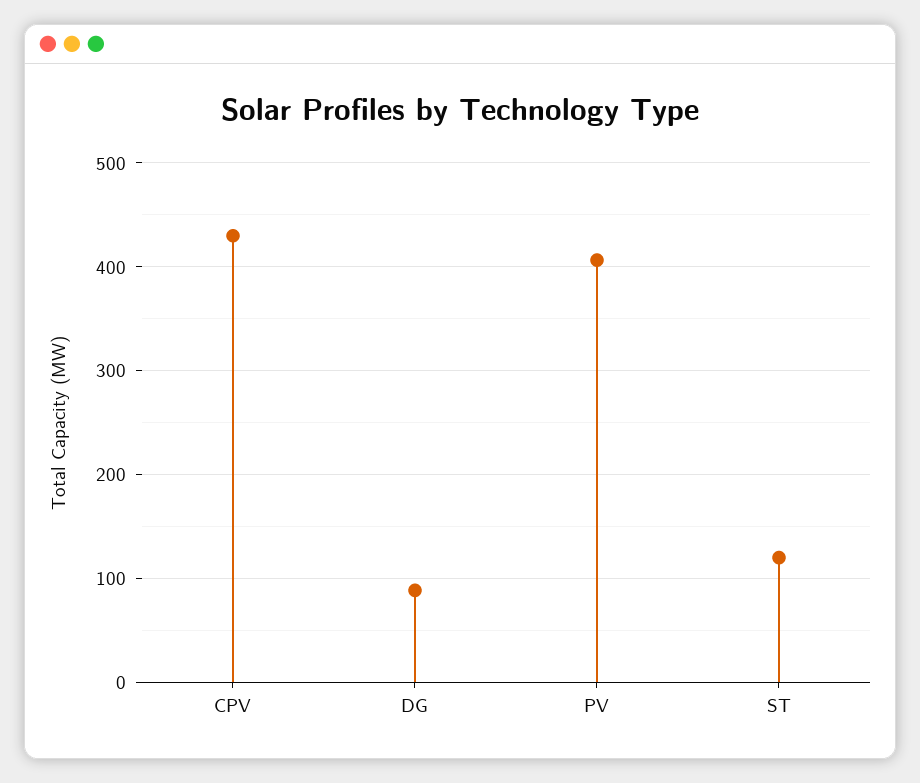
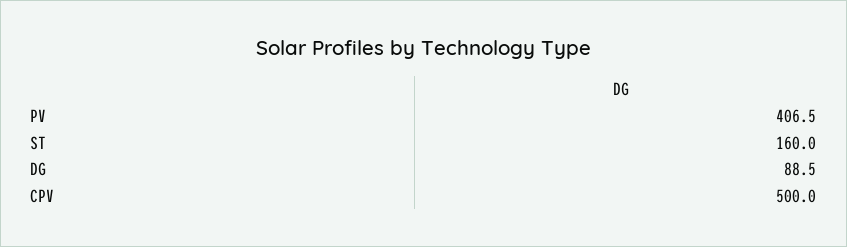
  {
-   "CPV": 430,
+   "CPV": 500,
    "DG": 88.5,
    "PV": 406.5,
-   "ST": 120
+   "ST": 160
  }

